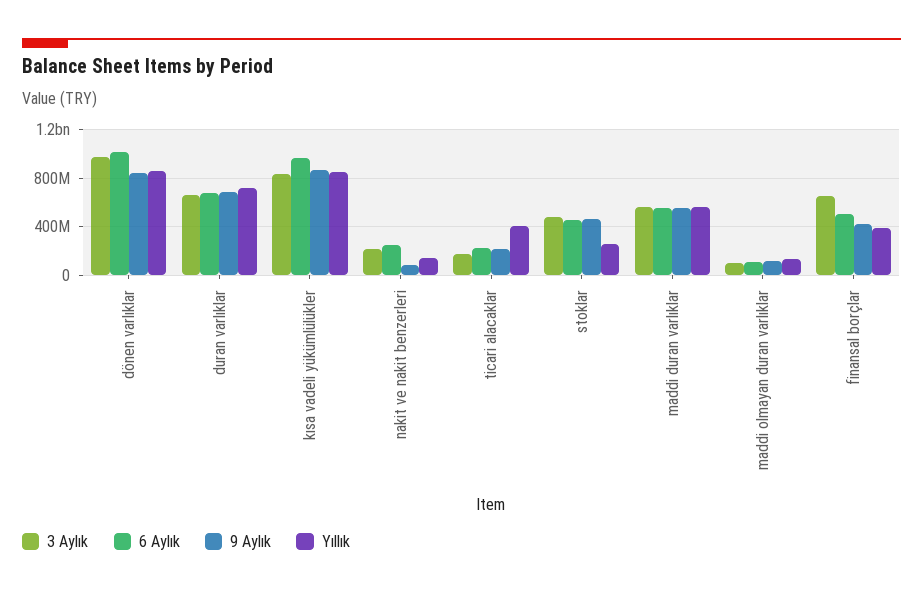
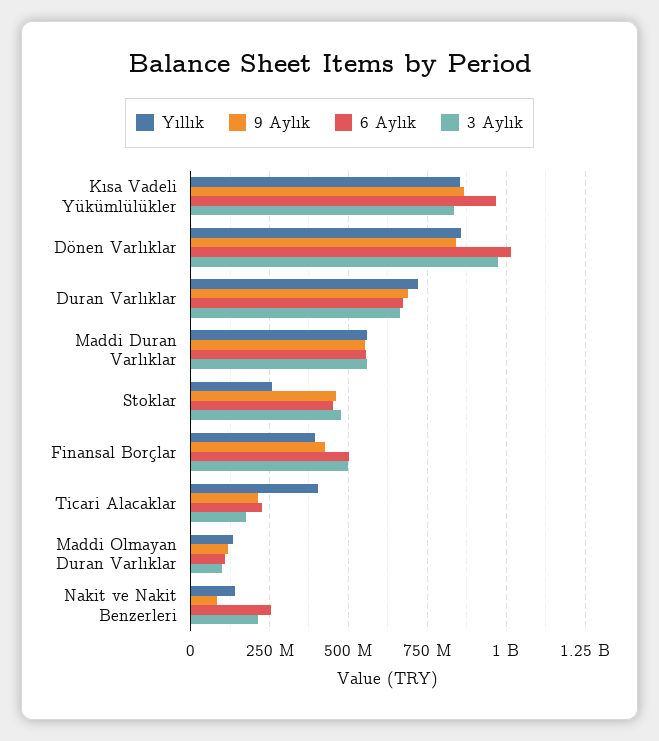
  {
    "3 Aylık": {
      "dönen varlıklar": 975000000,
      "duran varlıklar": 675000000,
      "kısa vadeli yükümlülükler": 825000000,
      "nakit ve nakit benzerleri": 225000000,
      "ticari alacaklar": 175000000,
      "stoklar": 475000000,
      "maddi duran varlıklar": 550000000,
      "maddi olmayan duran varlıklar": 100000000,
-     "finansal borçlar": 650000000
+     "finansal borçlar": 500000000
    },
    "6 Aylık": {
      "dönen varlıklar": 1025000000,
      "duran varlıklar": 675000000,
      "kısa vadeli yükümlülükler": 975000000,
      "nakit ve nakit benzerleri": 250000000,
      "ticari alacaklar": 225000000,
      "stoklar": 450000000,
      "maddi duran varlıklar": 550000000,
      "maddi olmayan duran varlıklar": 100000000,
      "finansal borçlar": 500000000
    },
    "9 Aylık": {
      "dönen varlıklar": 850000000,
      "duran varlıklar": 700000000,
      "kısa vadeli yükümlülükler": 875000000,
      "nakit ve nakit benzerleri": 75000000,
      "ticari alacaklar": 225000000,
      "stoklar": 450000000,
      "maddi duran varlıklar": 550000000,
      "maddi olmayan duran varlıklar": 125000000,
      "finansal borçlar": 425000000
    },
    "Yıllık": {
      "dönen varlıklar": 850000000,
      "duran varlıklar": 725000000,
      "kısa vadeli yükümlülükler": 850000000,
      "nakit ve nakit benzerleri": 150000000,
      "ticari alacaklar": 400000000,
      "stoklar": 250000000,
      "maddi duran varlıklar": 550000000,
      "maddi olmayan duran varlıklar": 125000000,
      "finansal borçlar": 400000000
    }
  }

